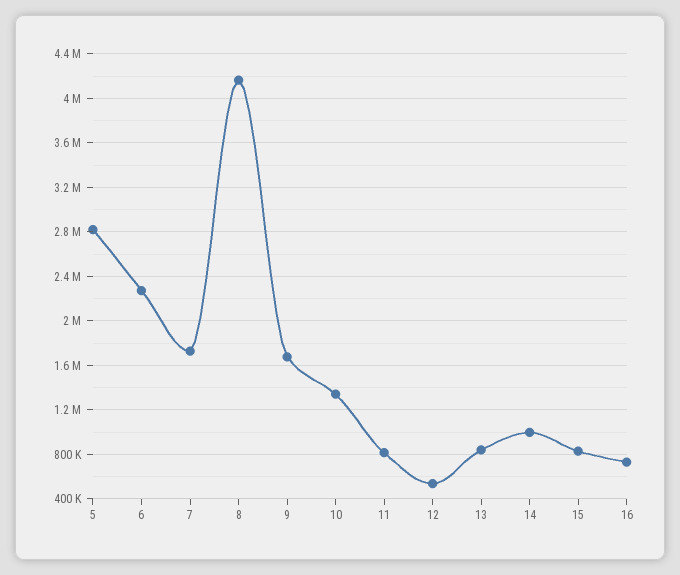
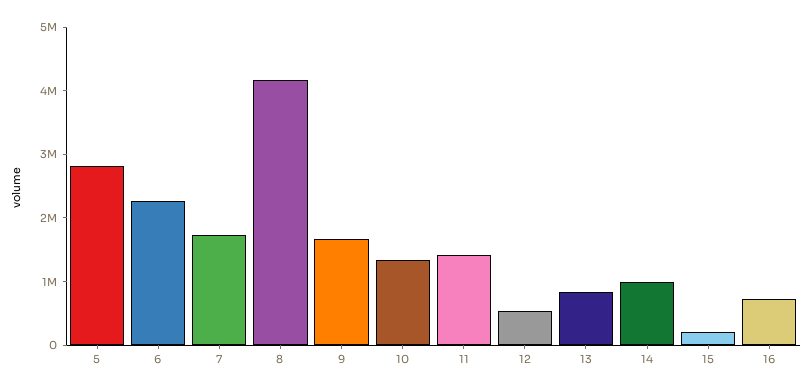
  {
    "5": 2800000,
    "6": 2300000,
    "7": 1700000,
    "8": 4200000,
    "9": 1700000,
    "10": 1300000,
-   "11": 800000,
+   "11": 1400000,
    "12": 500000,
    "13": 800000,
    "14": 1000000,
-   "15": 800000,
+   "15": 200000,
    "16": 700000
  }

